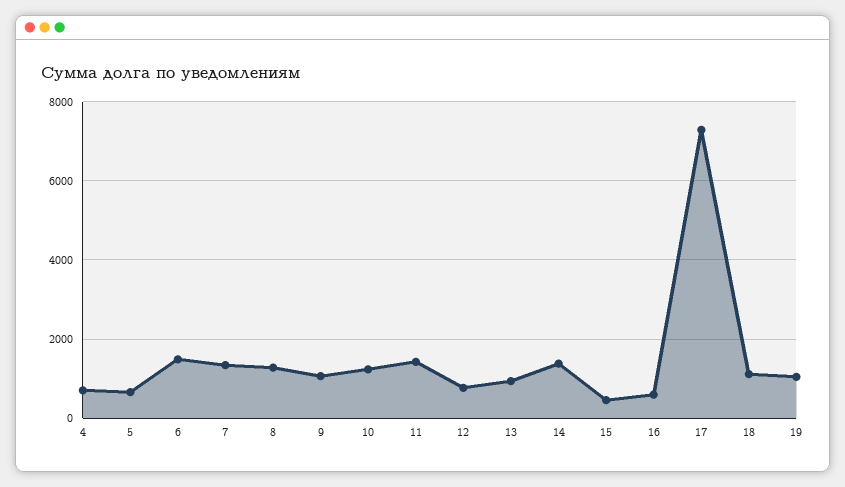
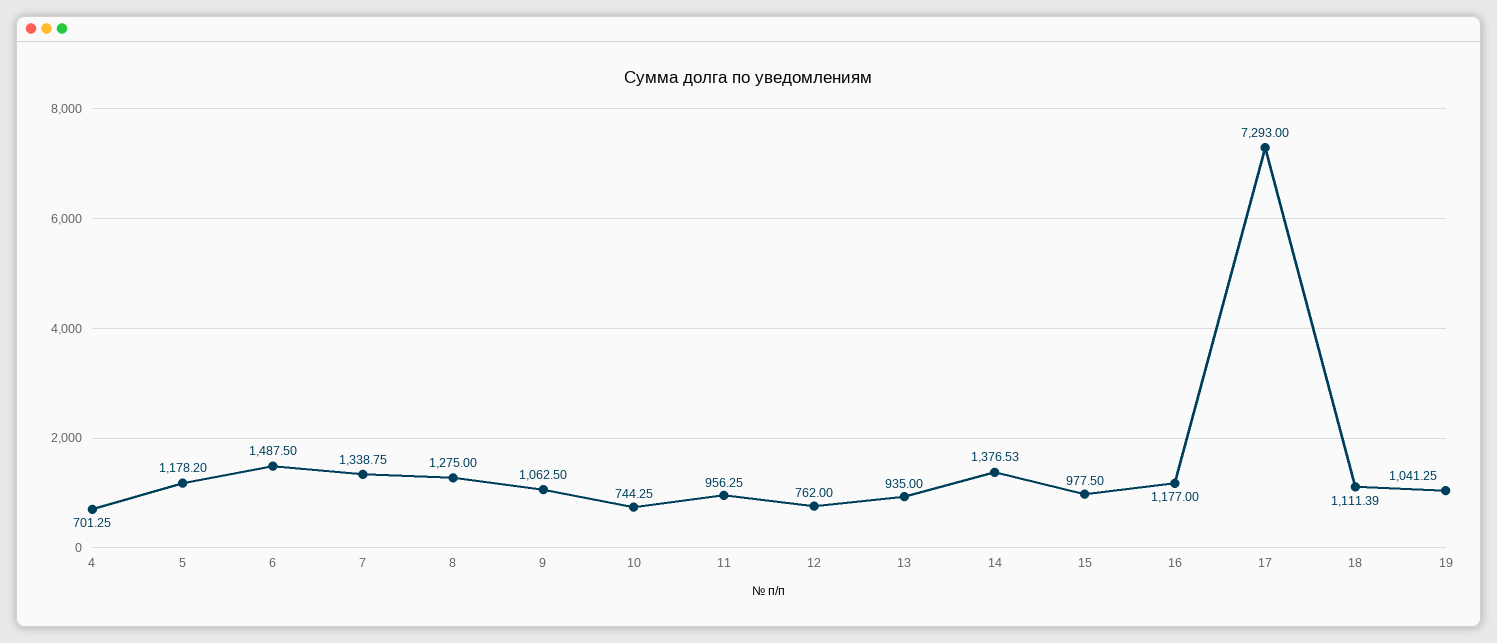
  {
    "4": 701.25,
-   "5": 600,
+   "5": 1178.2,
    "6": 1487.5,
    "7": 1338.75,
    "8": 1275,
    "9": 1062.5,
-   "10": 1200,
+   "10": 744.25,
-   "11": 1400,
+   "11": 956.25,
    "12": 762,
    "13": 935,
    "14": 1376.53,
-   "15": 400,
+   "15": 977.5,
-   "16": 600,
+   "16": 1177,
    "17": 7293,
    "18": 1111.39,
    "19": 1041.25
  }

